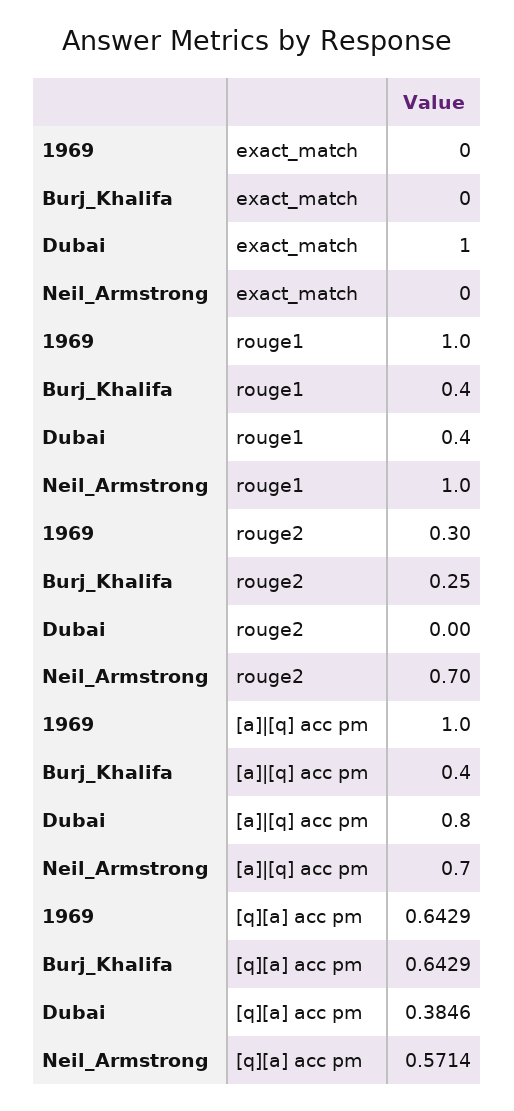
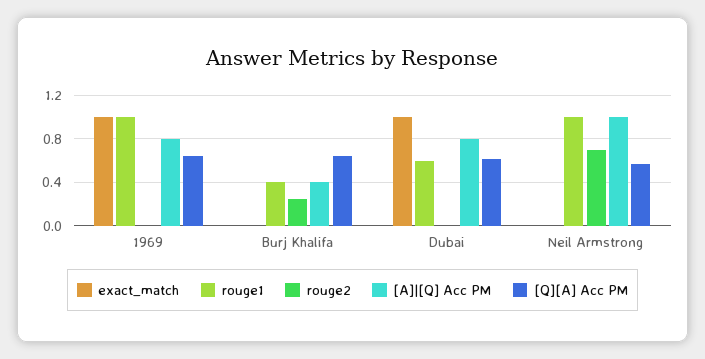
  {
    "exact_match": {
-     "1969": 0,
+     "1969": 1,
      "Burj_Khalifa": 0,
      "Dubai": 1,
      "Neil_Armstrong": 0
    },
    "rouge1": {
      "1969": 1,
      "Burj_Khalifa": 0.4,
-     "Dubai": 0.4,
+     "Dubai": 0.6,
      "Neil_Armstrong": 1
    },
    "rouge2": {
-     "1969": 0.3,
+     "1969": 0,
      "Burj_Khalifa": 0.25,
      "Dubai": 0,
      "Neil_Armstrong": 0.7
    },
    "[a]|[q] acc pm": {
-     "1969": 1,
+     "1969": 0.8,
      "Burj_Khalifa": 0.4,
      "Dubai": 0.8,
-     "Neil_Armstrong": 0.7
+     "Neil_Armstrong": 1
    },
    "[q][a] acc pm": {
      "1969": 0.6429,
      "Burj_Khalifa": 0.6429,
-     "Dubai": 0.3846,
+     "Dubai": 0.6,
      "Neil_Armstrong": 0.5714
    }
  }

